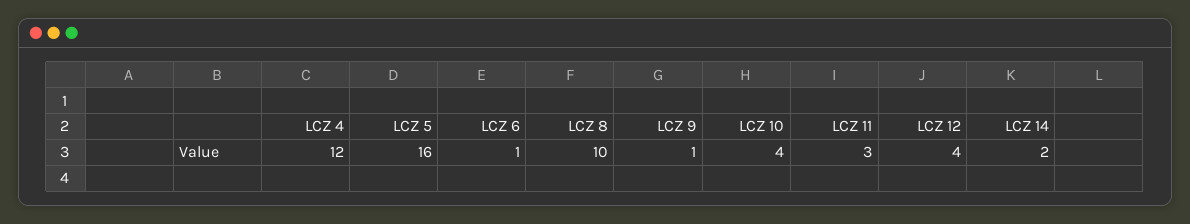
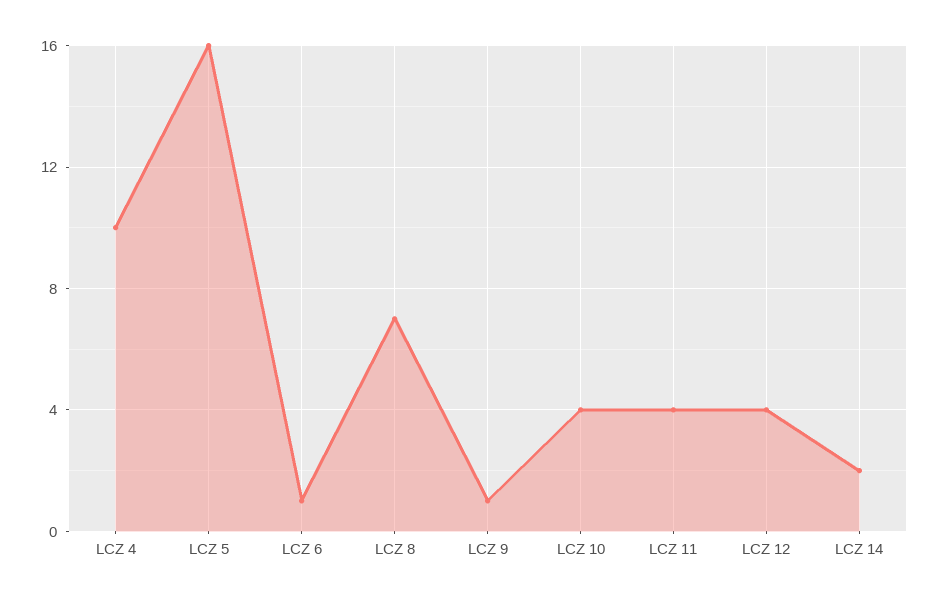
  {
-   "LCZ 4": 12,
+   "LCZ 4": 10,
    "LCZ 5": 16,
    "LCZ 6": 1,
-   "LCZ 8": 10,
+   "LCZ 8": 7,
    "LCZ 9": 1,
    "LCZ 10": 4,
-   "LCZ 11": 3,
+   "LCZ 11": 4,
    "LCZ 12": 4,
    "LCZ 14": 2
  }

